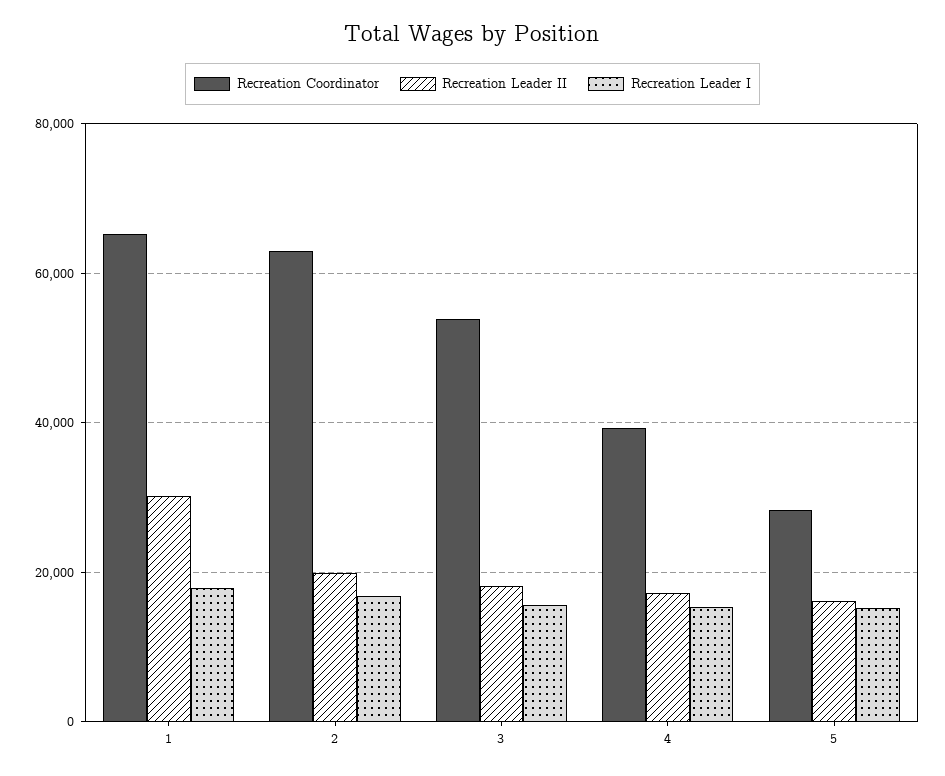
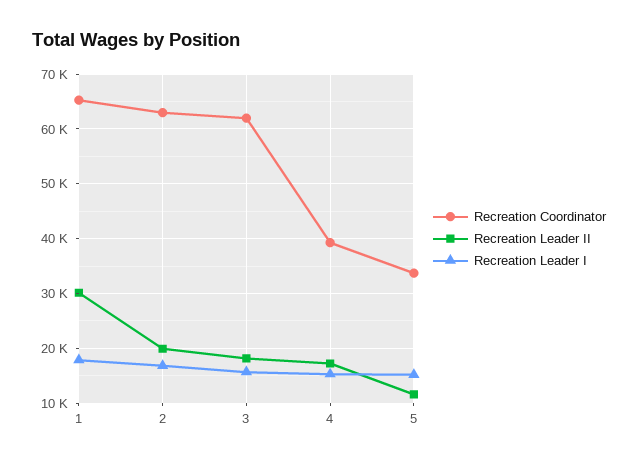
  {
    "Recreation Coordinator": {
      "1": 66000,
      "2": 64000,
-     "3": 54000,
+     "3": 62000,
      "4": 40000,
-     "5": 28000
+     "5": 34000
    },
    "Recreation Leader II": {
      "1": 30000,
      "2": 20000,
      "3": 18000,
      "4": 18000,
-     "5": 16000
+     "5": 12000
    },
    "Recreation Leader I": {
      "1": 18000,
      "2": 16000,
      "3": 16000,
      "4": 16000,
      "5": 16000
    }
  }

